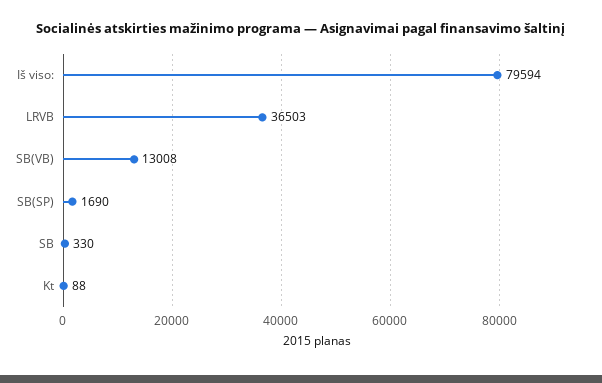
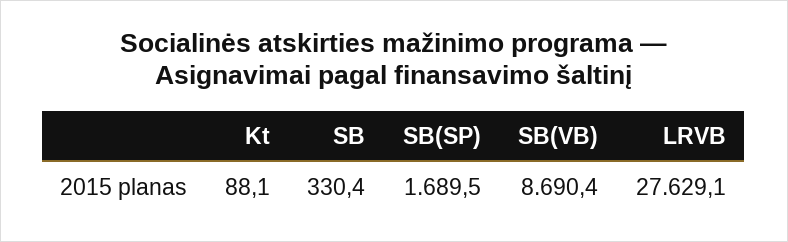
  {
-   "Iš viso:": 79594,
-   "LRVB": 36503,
+   "LRVB": 27629.1,
-   "SB(VB)": 13008,
+   "SB(VB)": 8690.4,
    "SB(SP)": 1689.5,
    "SB": 330.4,
    "Kt": 88.1
  }

